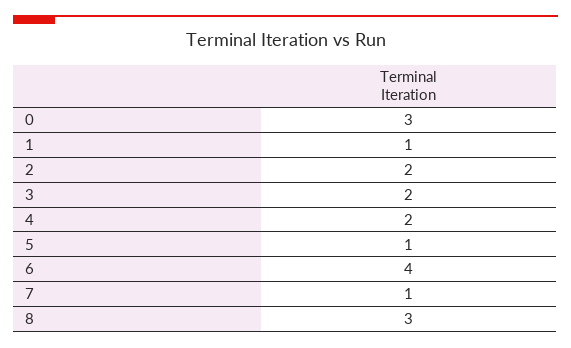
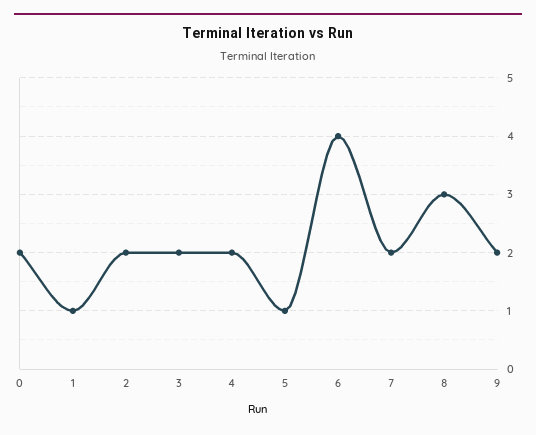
  {
-   "0": 3,
+   "0": 2,
    "1": 1,
    "2": 2,
    "3": 2,
    "4": 2,
    "5": 1,
    "6": 4,
-   "7": 1,
+   "7": 2,
-   "8": 3
+   "8": 3,
+   "9": 2
  }

